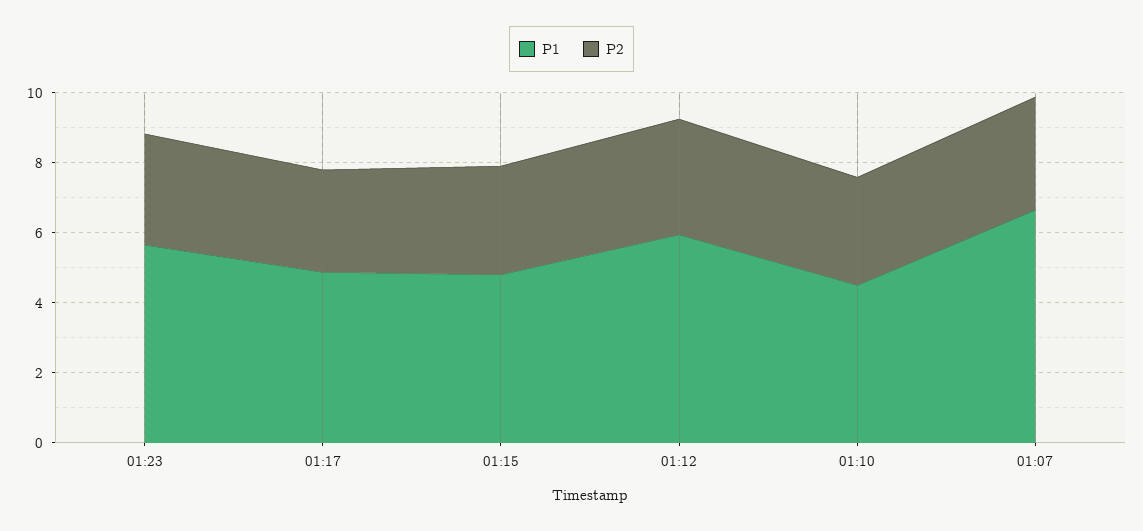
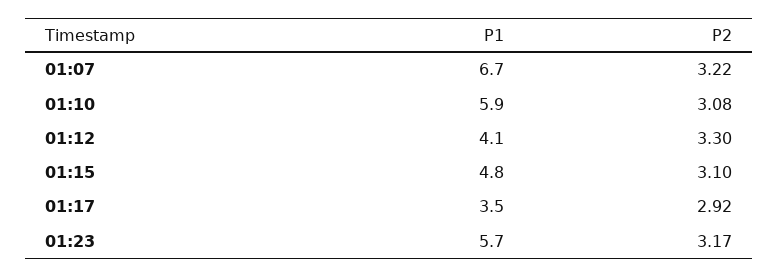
  {
    "P1": {
      "01:23": 5.7,
-     "01:17": 5,
+     "01:17": 3.5,
      "01:15": 4.8,
-     "01:12": 6,
+     "01:12": 4.1,
-     "01:10": 4.5,
+     "01:10": 5.9,
      "01:07": 6.7
    },
    "P2": {
      "01:23": 3.17,
      "01:17": 2.92,
      "01:15": 3.1,
      "01:12": 3.3,
      "01:10": 3.08,
      "01:07": 3.22
    }
  }

